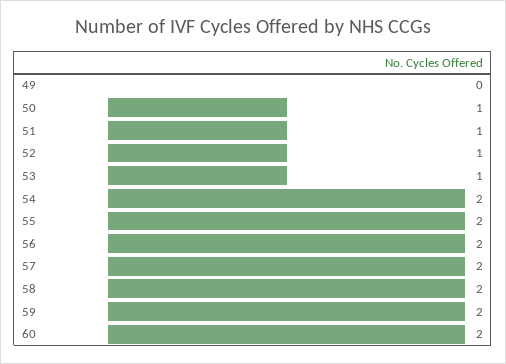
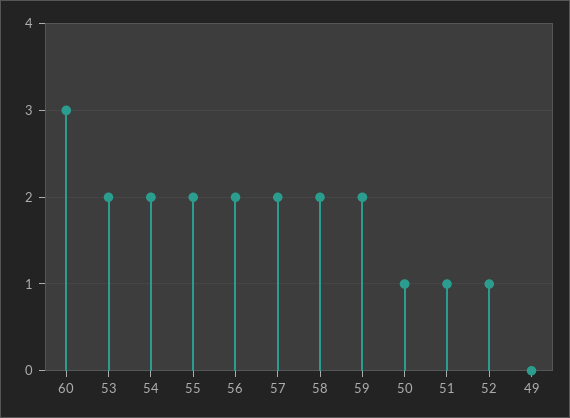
  {
    "49": 0,
    "50": 1,
    "51": 1,
    "52": 1,
-   "53": 1,
+   "53": 2,
    "54": 2,
    "55": 2,
    "56": 2,
    "57": 2,
    "58": 2,
    "59": 2,
-   "60": 2
+   "60": 3
  }

